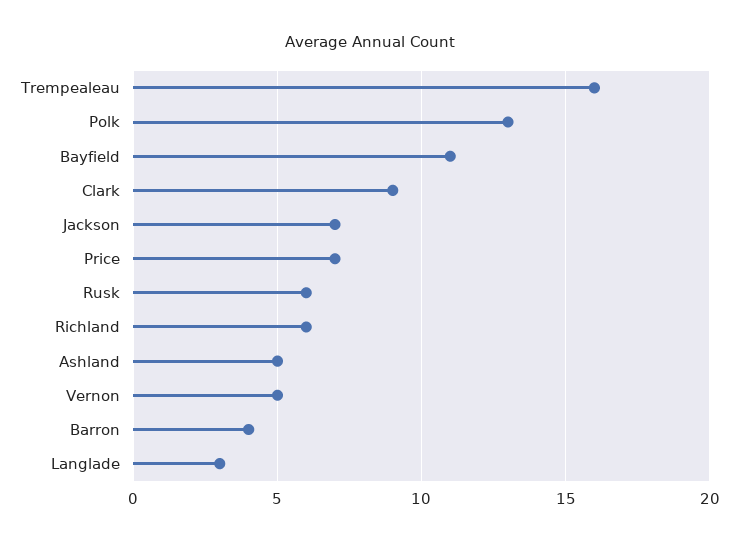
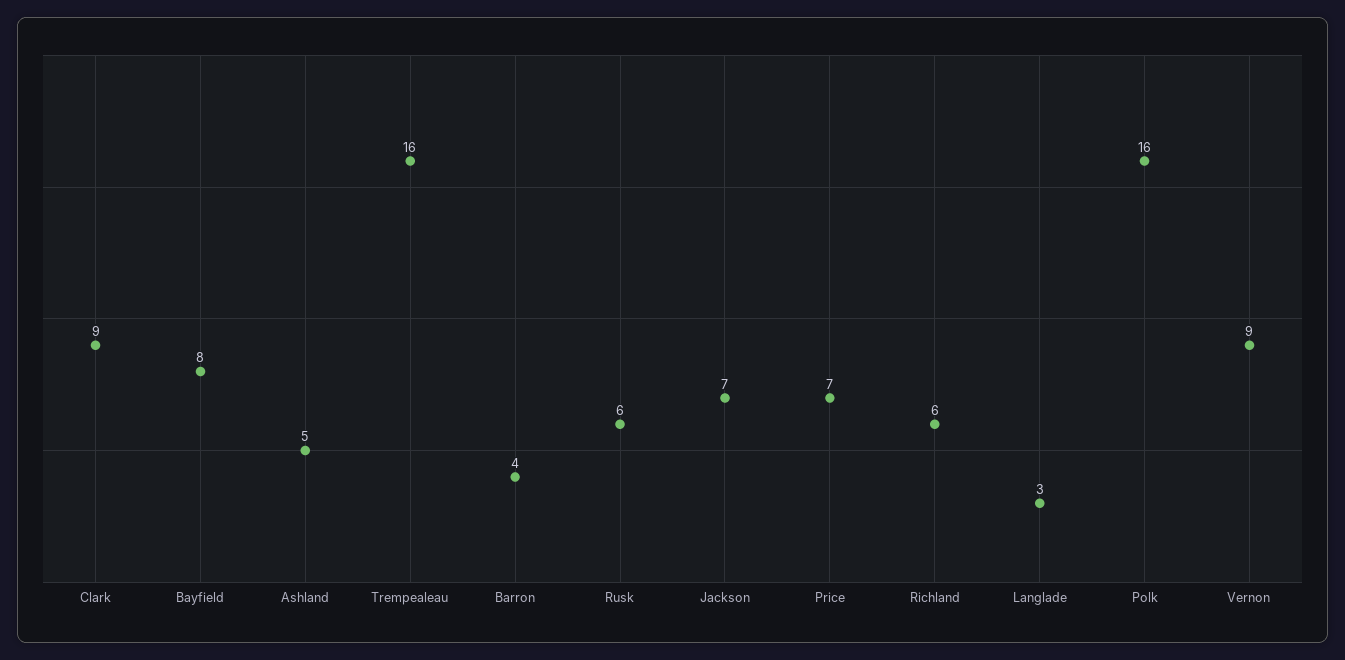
  {
    "Trempealeau": 16,
-   "Polk": 13,
+   "Polk": 16,
-   "Bayfield": 11,
+   "Bayfield": 8,
    "Clark": 9,
    "Jackson": 7,
    "Price": 7,
    "Rusk": 6,
    "Richland": 6,
    "Ashland": 5,
-   "Vernon": 5,
+   "Vernon": 9,
    "Barron": 4,
    "Langlade": 3
  }

